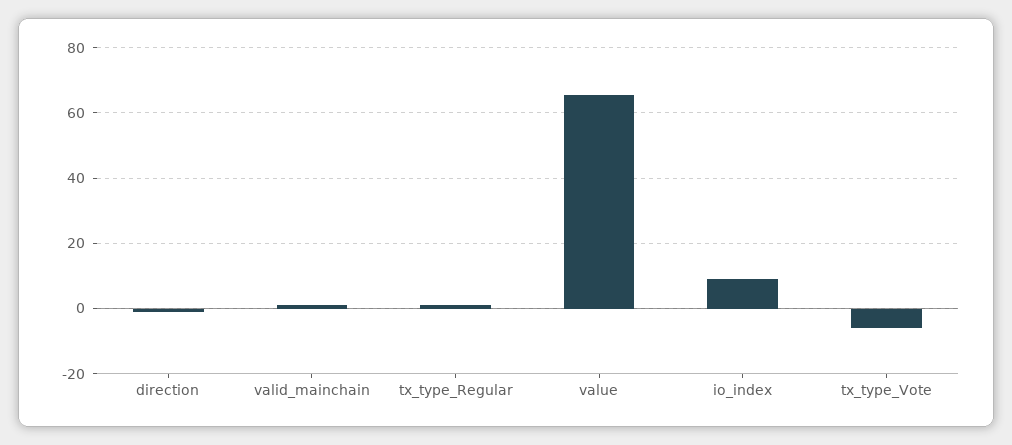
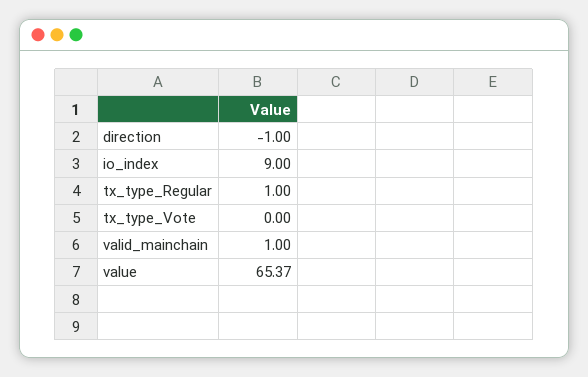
  {
    "direction": -1,
    "valid_mainchain": 1,
    "tx_type_Regular": 1,
    "value": 65.37,
    "io_index": 9,
-   "tx_type_Vote": -6
+   "tx_type_Vote": 0
  }

